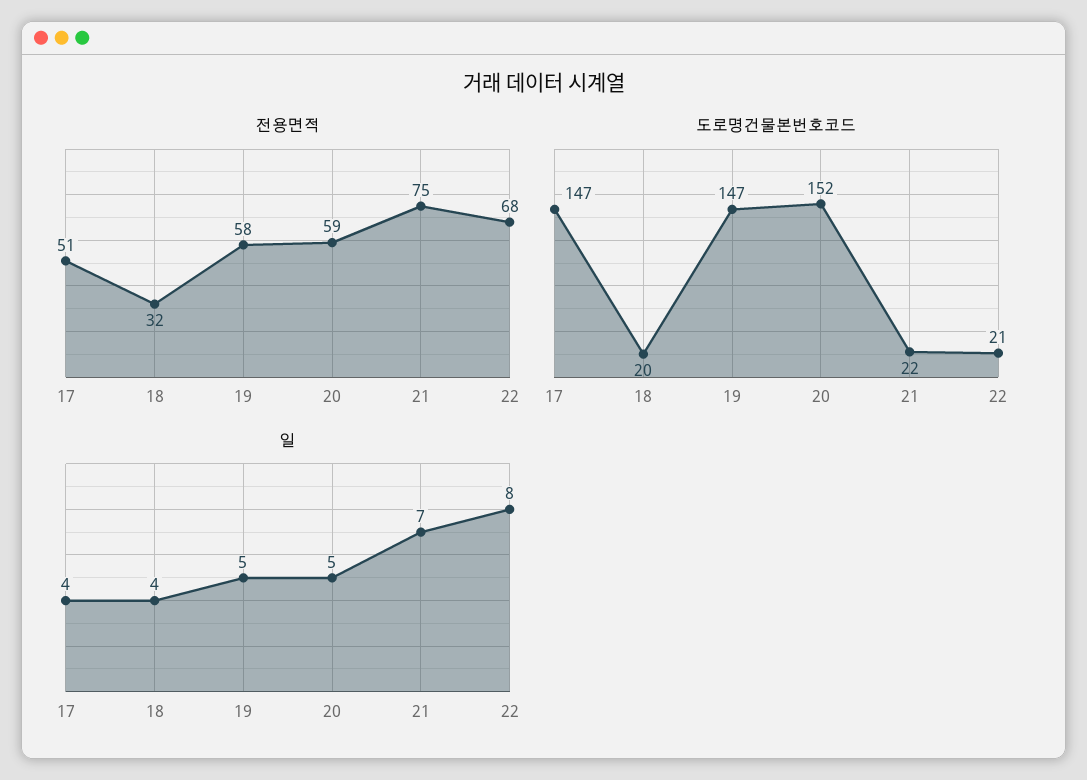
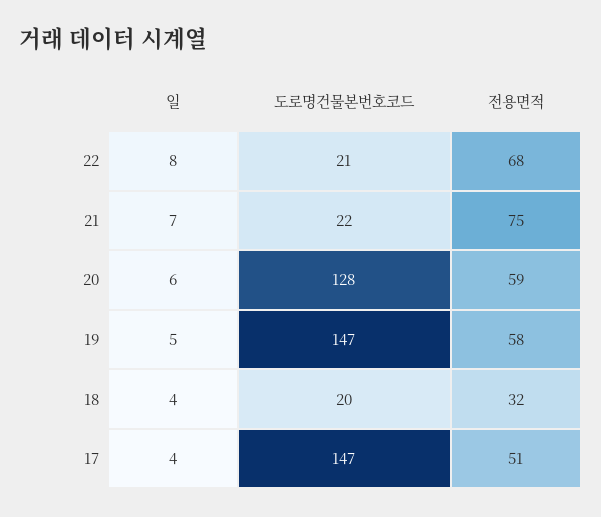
  {
    "전용면적": {
      "17": 51,
      "18": 32,
      "19": 58,
      "20": 59,
      "21": 75,
      "22": 68
    },
    "도로명건물본번호코드": {
      "17": 147,
      "18": 20,
      "19": 147,
-     "20": 152,
+     "20": 128,
      "21": 22,
      "22": 21
    },
    "일": {
      "17": 4,
      "18": 4,
      "19": 5,
-     "20": 5,
+     "20": 6,
      "21": 7,
      "22": 8
    }
  }

